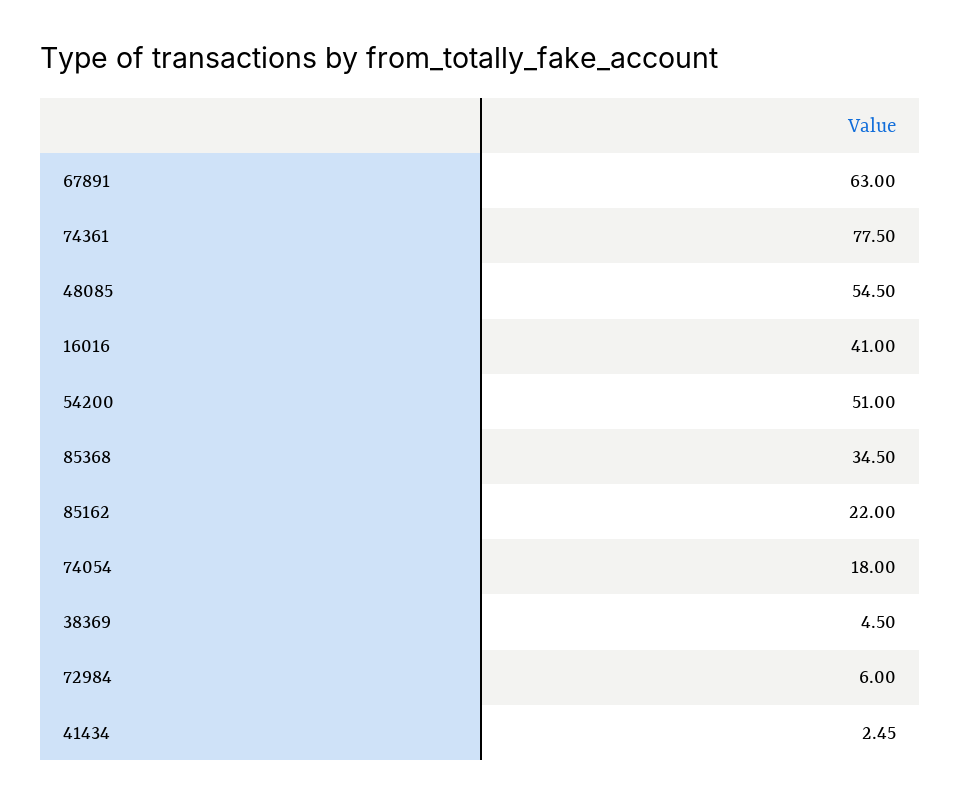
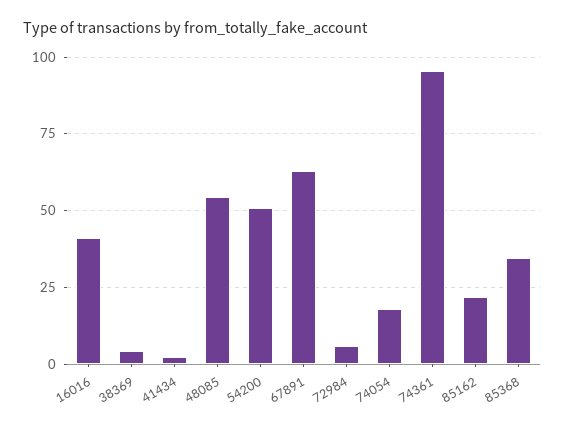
  {
    "67891": 63,
-   "74361": 77.5,
+   "74361": 95,
    "48085": 54.5,
    "16016": 41,
    "54200": 51,
    "85368": 34.5,
    "85162": 22,
    "74054": 18,
    "38369": 4.5,
    "72984": 6,
    "41434": 2.45
  }

